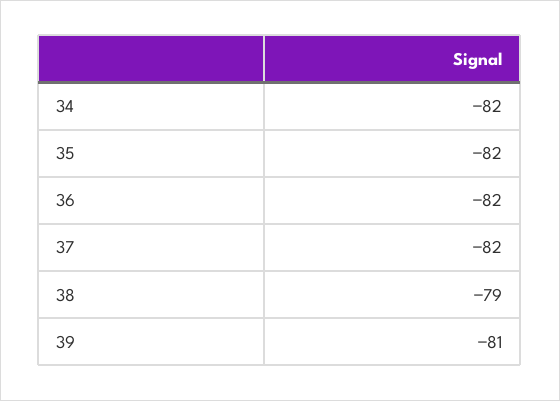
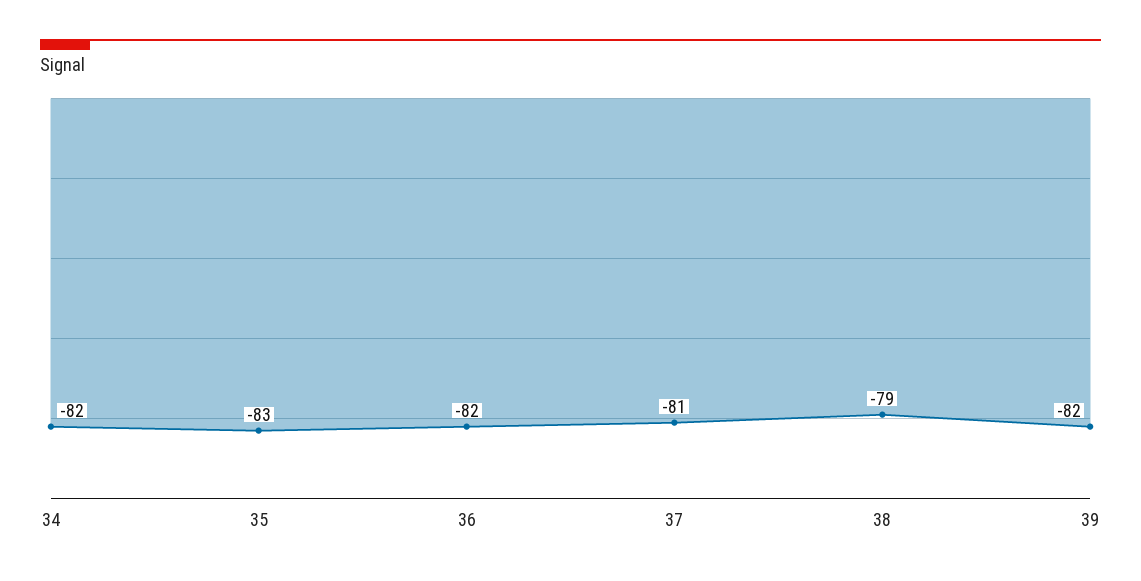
  {
    "34": -82,
-   "35": -82,
+   "35": -83,
    "36": -82,
-   "37": -82,
+   "37": -81,
    "38": -79,
-   "39": -81
+   "39": -82
  }

